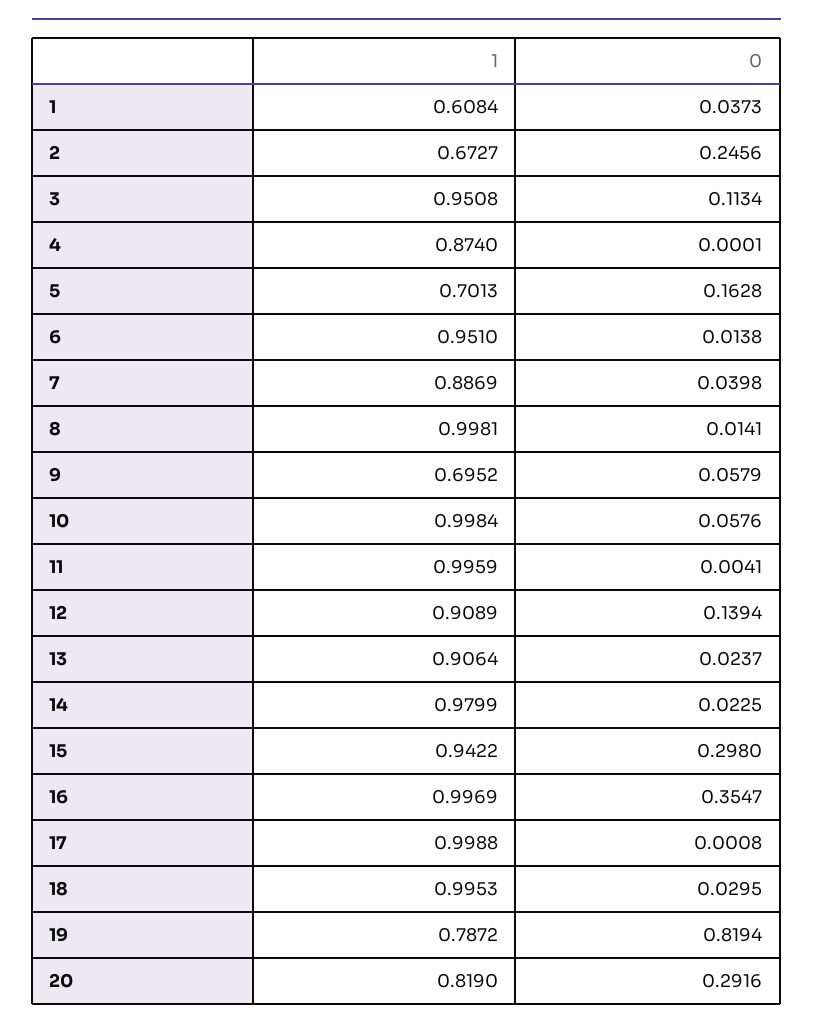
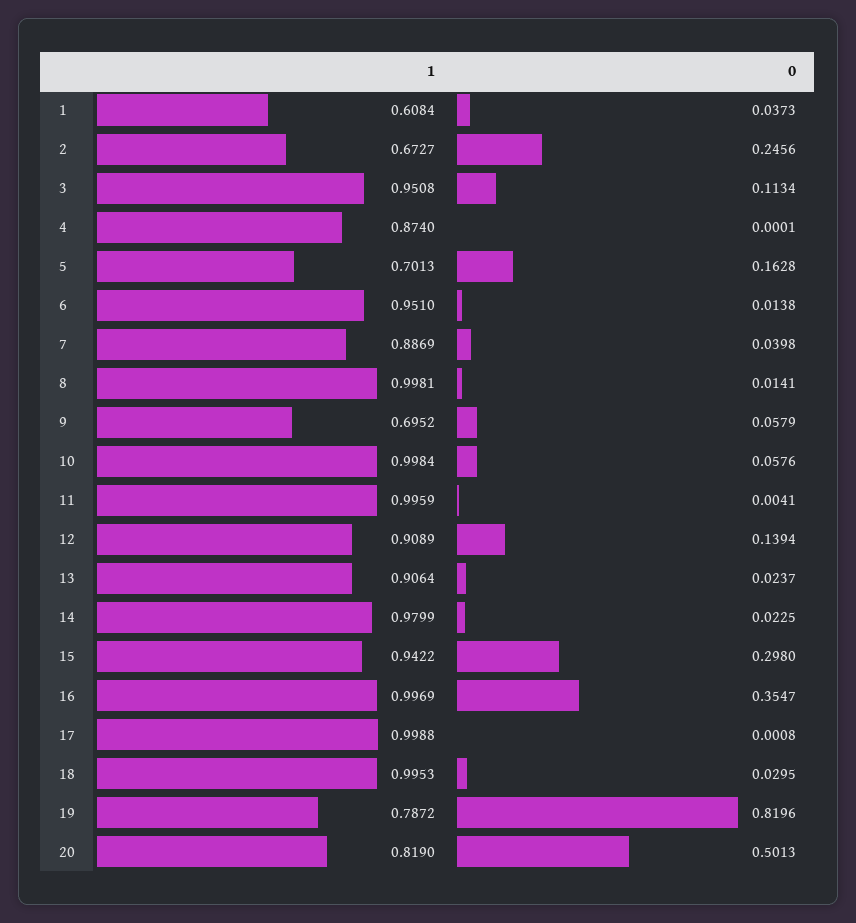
  {
    "1": {
      "1": 0.6084,
      "2": 0.6727,
      "3": 0.9508,
      "4": 0.874,
      "5": 0.7013,
      "6": 0.951,
      "7": 0.8869,
      "8": 0.9981,
      "9": 0.6952,
      "10": 0.9984,
      "11": 0.9959,
      "12": 0.9089,
      "13": 0.9064,
      "14": 0.9799,
      "15": 0.9422,
      "16": 0.9969,
      "17": 0.9988,
      "18": 0.9953,
      "19": 0.7872,
      "20": 0.819
    },
    "0": {
      "1": 0.0373,
      "2": 0.2456,
      "3": 0.1134,
      "4": 0.0001,
      "5": 0.1628,
      "6": 0.0138,
      "7": 0.0398,
      "8": 0.0141,
      "9": 0.0579,
      "10": 0.0576,
      "11": 0.0041,
      "12": 0.1394,
      "13": 0.0237,
      "14": 0.0225,
      "15": 0.298,
      "16": 0.3547,
      "17": 0.0008,
      "18": 0.0295,
-     "19": 0.8194,
+     "19": 0.8196,
-     "20": 0.2916
+     "20": 0.5013
    }
  }

